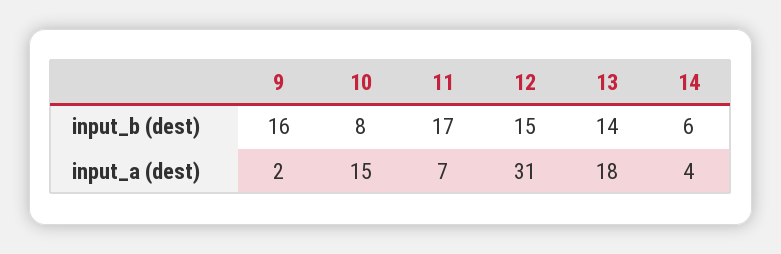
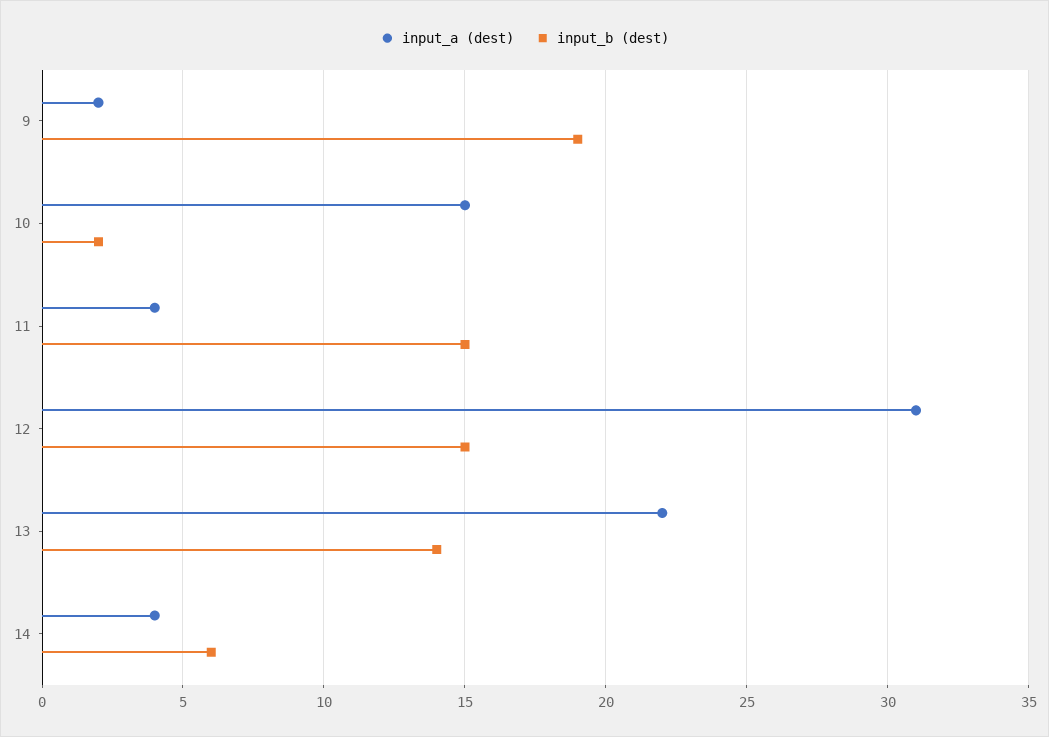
  {
    "input_b (dest)": {
-     "9": 16,
+     "9": 19,
-     "10": 8,
+     "10": 2,
-     "11": 17,
+     "11": 15,
      "12": 15,
      "13": 14,
      "14": 6
    },
    "input_a (dest)": {
      "9": 2,
      "10": 15,
-     "11": 7,
+     "11": 4,
      "12": 31,
-     "13": 18,
+     "13": 22,
      "14": 4
    }
  }

